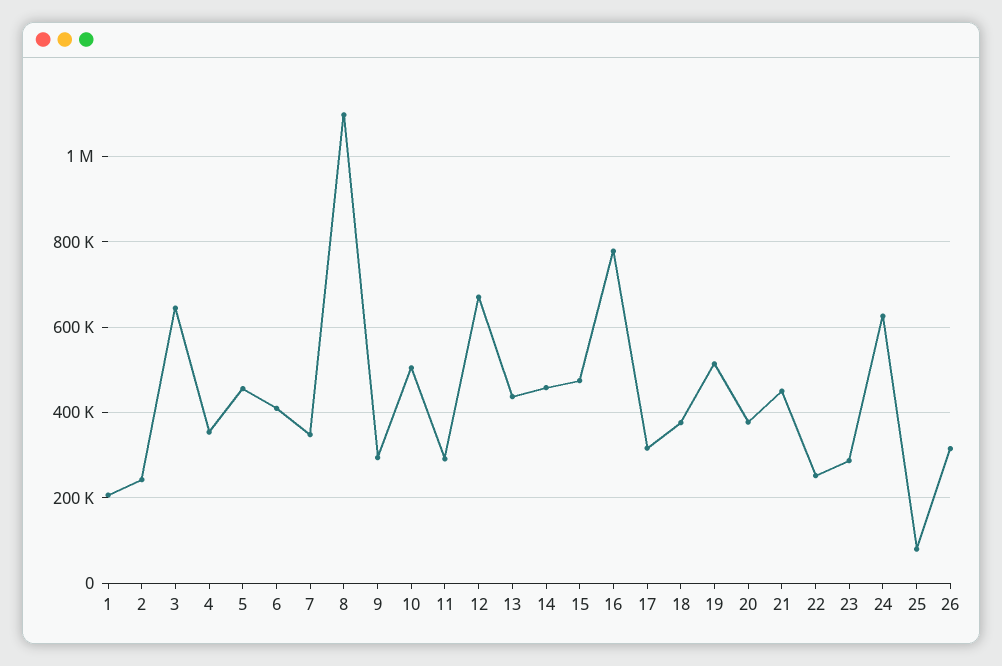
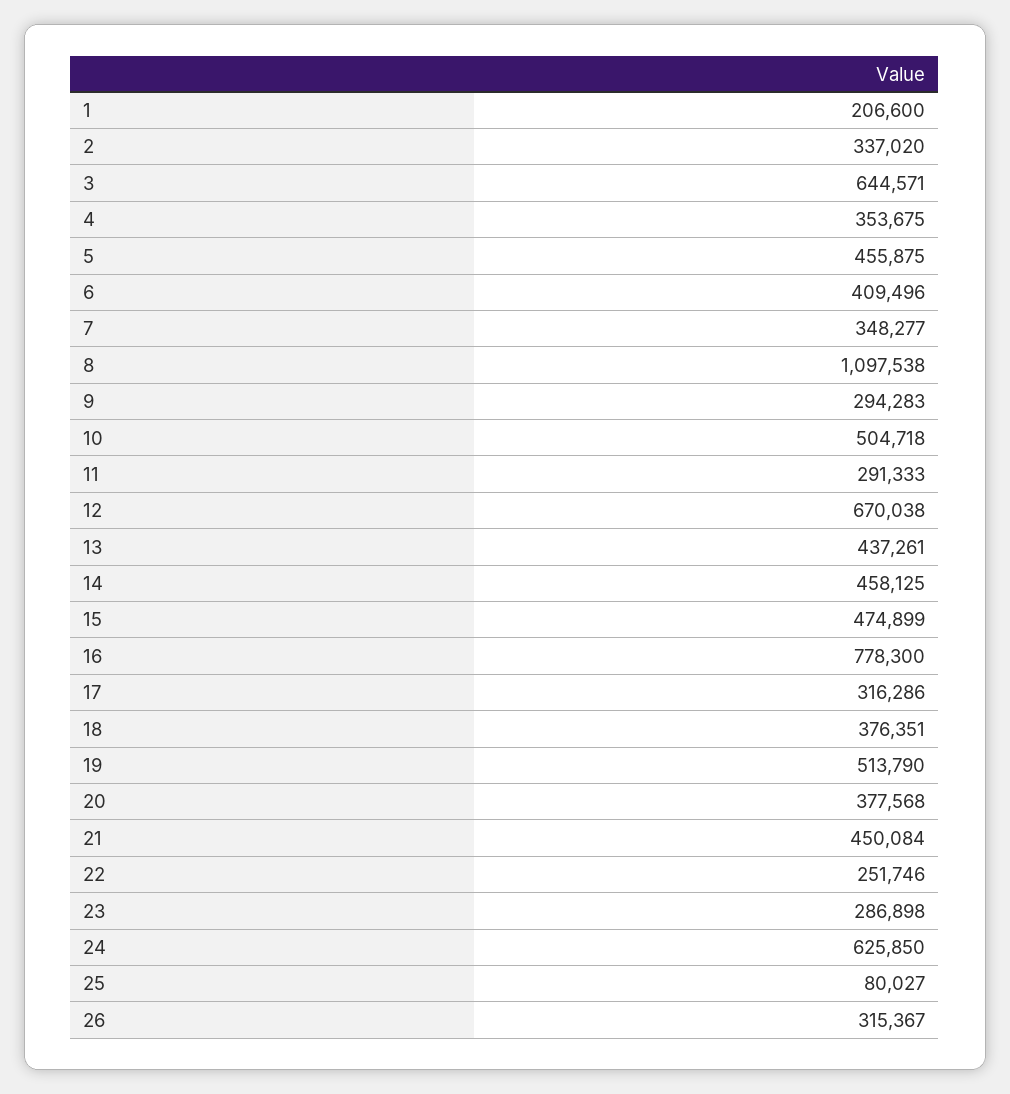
  {
    "1": 206600,
-   "2": 240000,
+   "2": 337020,
    "3": 644571,
    "4": 353675,
    "5": 455875,
    "6": 409496,
    "7": 348277,
    "8": 1097538,
    "9": 294283,
    "10": 504718,
    "11": 291333,
    "12": 670038,
    "13": 437261,
    "14": 458125,
    "15": 474899,
    "16": 778300,
    "17": 316286,
    "18": 376351,
    "19": 513790,
    "20": 377568,
    "21": 450084,
    "22": 251746,
    "23": 286898,
    "24": 625850,
    "25": 80027,
    "26": 315367
  }

